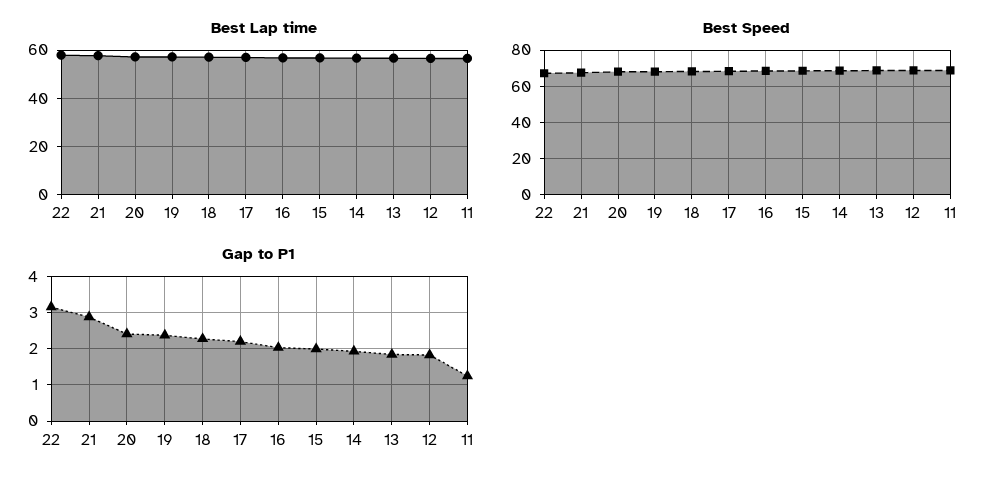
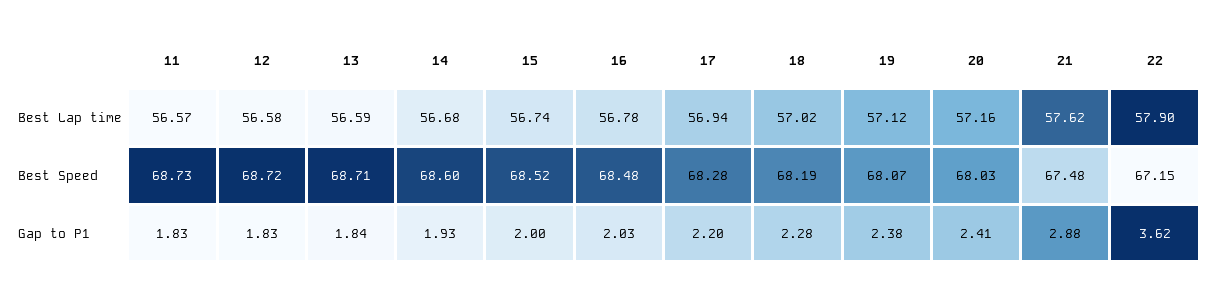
  {
    "Best Lap time": {
      "22": 57.9,
      "21": 57.62,
      "20": 57.16,
      "19": 57.12,
      "18": 57.02,
      "17": 56.94,
      "16": 56.78,
      "15": 56.74,
      "14": 56.68,
      "13": 56.59,
      "12": 56.58,
      "11": 56.57
    },
    "Best Speed": {
      "22": 67.15,
      "21": 67.48,
      "20": 68.03,
      "19": 68.07,
      "18": 68.19,
      "17": 68.28,
      "16": 68.48,
      "15": 68.52,
      "14": 68.6,
      "13": 68.71,
      "12": 68.72,
      "11": 68.73
    },
    "Gap to P1": {
-     "22": 3.2,
+     "22": 3.62,
      "21": 2.88,
      "20": 2.41,
      "19": 2.38,
      "18": 2.28,
      "17": 2.2,
      "16": 2.03,
      "15": 2,
      "14": 1.93,
      "13": 1.84,
      "12": 1.83,
-     "11": 1.2
+     "11": 1.83
    }
  }

